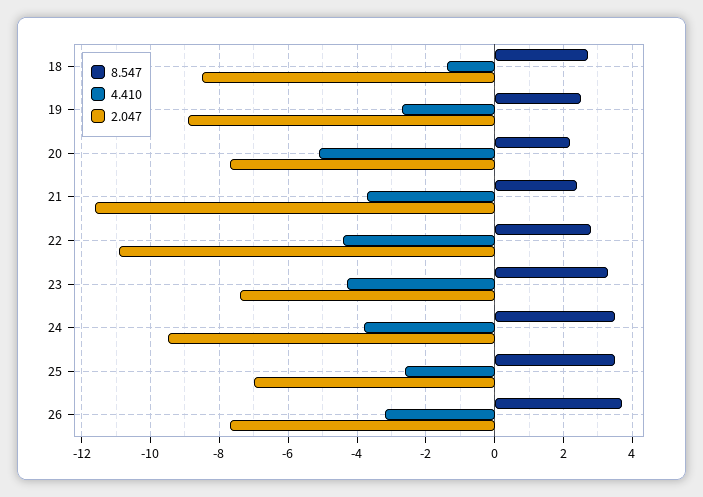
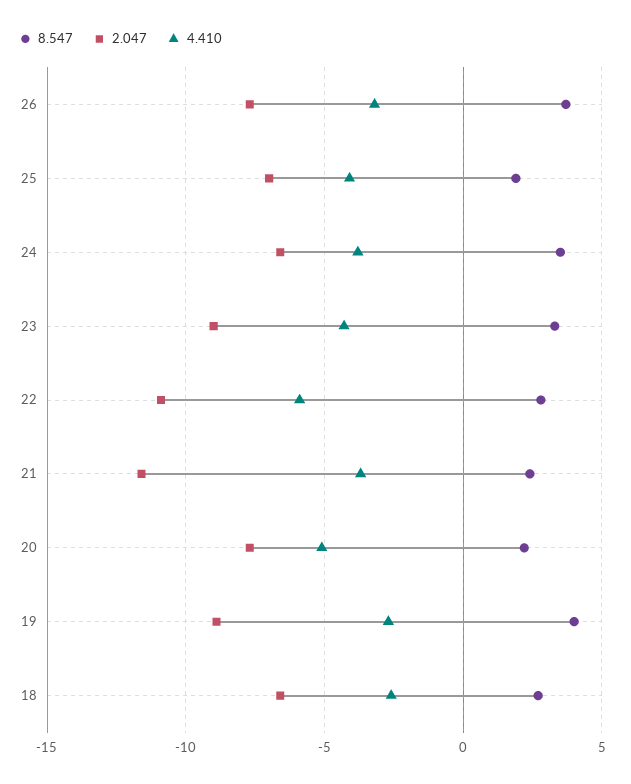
  {
    "8.547": {
      "18": 2.5,
-     "19": 2.5,
+     "19": 4,
      "20": 2,
      "21": 2.5,
      "22": 3,
      "23": 3.5,
      "24": 3.5,
-     "25": 3.5,
+     "25": 2,
      "26": 3.5
    },
    "4.410": {
-     "18": -1.5,
+     "18": -2.5,
      "19": -2.5,
      "20": -5,
      "21": -3.5,
-     "22": -4.5,
+     "22": -6,
      "23": -4.5,
      "24": -4,
-     "25": -2.5,
+     "25": -4,
      "26": -3
    },
    "2.047": {
-     "18": -8.5,
+     "18": -6.5,
      "19": -9,
      "20": -7.5,
      "21": -11.5,
      "22": -11,
-     "23": -7.5,
+     "23": -9,
-     "24": -9.5,
+     "24": -6.5,
      "25": -7,
      "26": -7.5
    }
  }

